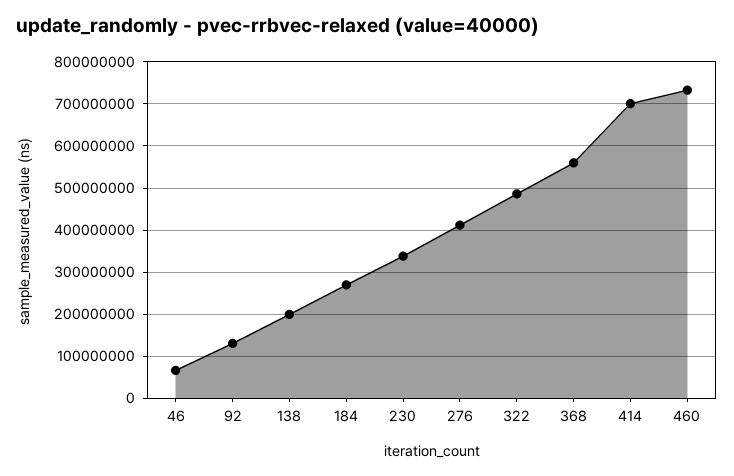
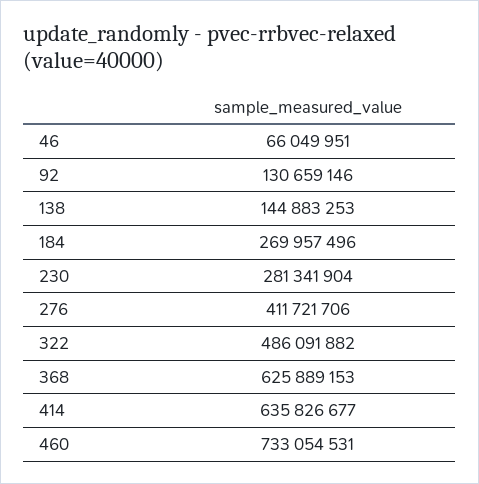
  {
    "46": 66049951,
    "92": 130659146,
-   "138": 200000000,
+   "138": 144883253,
    "184": 269957496,
-   "230": 340000000,
+   "230": 281341904,
    "276": 411721706,
    "322": 486091882,
-   "368": 560000000,
+   "368": 625889153,
-   "414": 700000000,
+   "414": 635826677,
    "460": 733054531
  }

